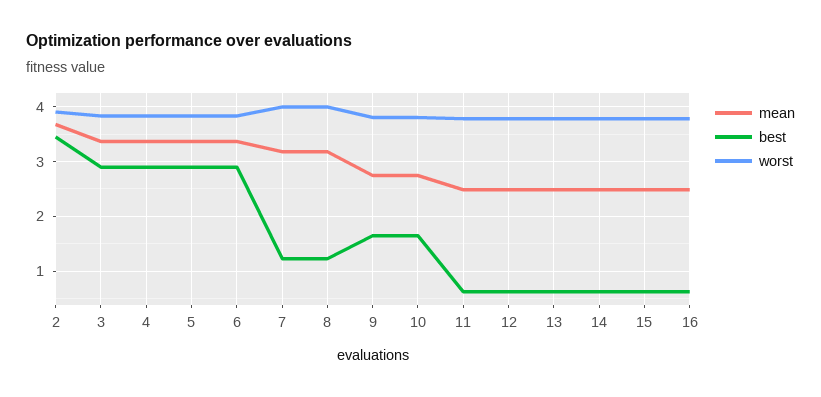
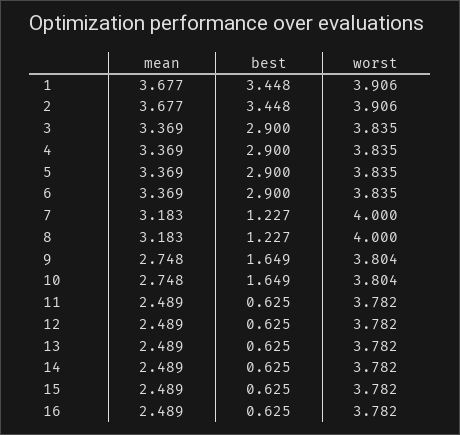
  {
    "mean": {
      "2": 3.677,
      "3": 3.369,
      "4": 3.369,
      "5": 3.369,
      "6": 3.369,
      "7": 3.183,
      "8": 3.183,
      "9": 2.748,
      "10": 2.748,
      "11": 2.489,
      "12": 2.489,
      "13": 2.489,
      "14": 2.489,
      "15": 2.489,
-     "16": 2.489
+     "16": 2.489,
+     "1": 3.677
    },
    "best": {
      "2": 3.448,
      "3": 2.9,
      "4": 2.9,
      "5": 2.9,
      "6": 2.9,
      "7": 1.227,
      "8": 1.227,
      "9": 1.649,
      "10": 1.649,
      "11": 0.625,
      "12": 0.625,
      "13": 0.625,
      "14": 0.625,
      "15": 0.625,
-     "16": 0.625
+     "16": 0.625,
+     "1": 3.448
    },
    "worst": {
      "2": 3.906,
      "3": 3.835,
      "4": 3.835,
      "5": 3.835,
      "6": 3.835,
      "7": 4,
      "8": 4,
      "9": 3.804,
      "10": 3.804,
      "11": 3.782,
      "12": 3.782,
      "13": 3.782,
      "14": 3.782,
      "15": 3.782,
-     "16": 3.782
+     "16": 3.782,
+     "1": 3.906
    }
  }

